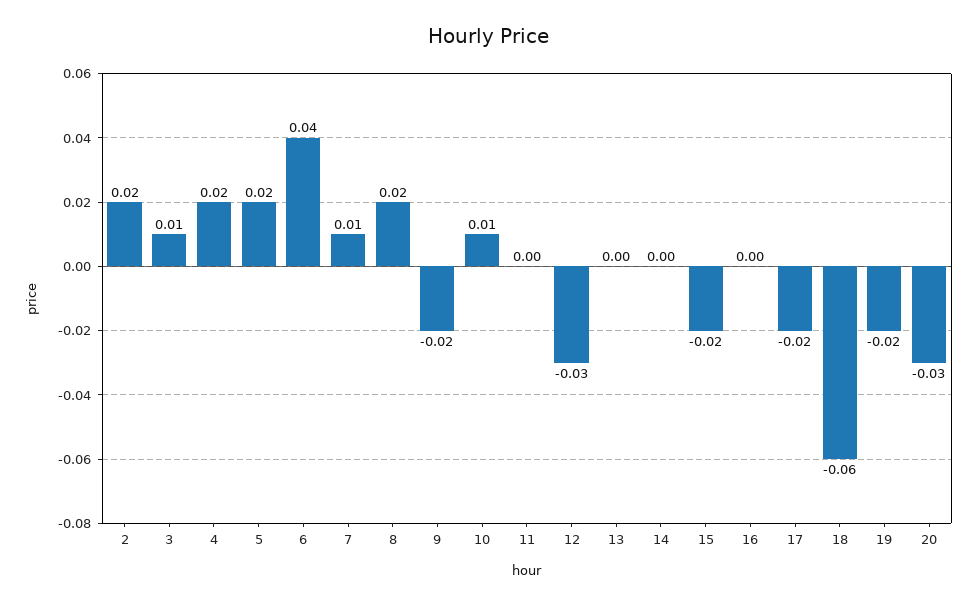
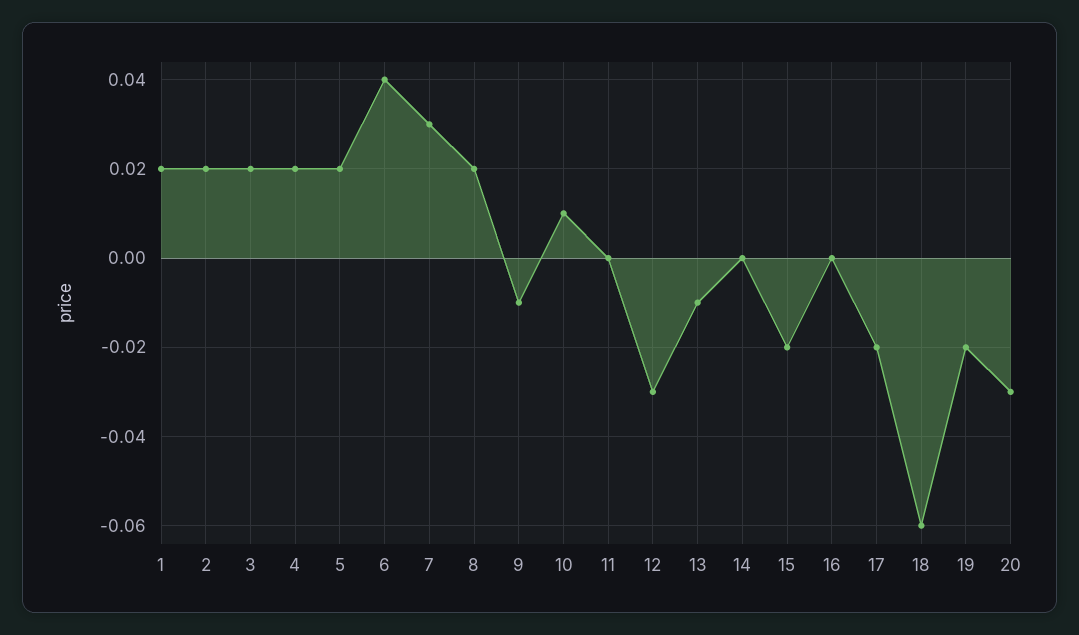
  {
    "2": 0.02,
-   "3": 0.01,
+   "3": 0.02,
    "4": 0.02,
    "5": 0.02,
    "6": 0.04,
-   "7": 0.01,
+   "7": 0.03,
    "8": 0.02,
-   "9": -0.02,
+   "9": -0.01,
    "10": 0.01,
    "11": 0,
    "12": -0.03,
-   "13": 0,
+   "13": -0.01,
    "14": 0,
    "15": -0.02,
    "16": 0,
    "17": -0.02,
    "18": -0.06,
    "19": -0.02,
-   "20": -0.03
+   "20": -0.03,
+   "1": 0.02
  }

